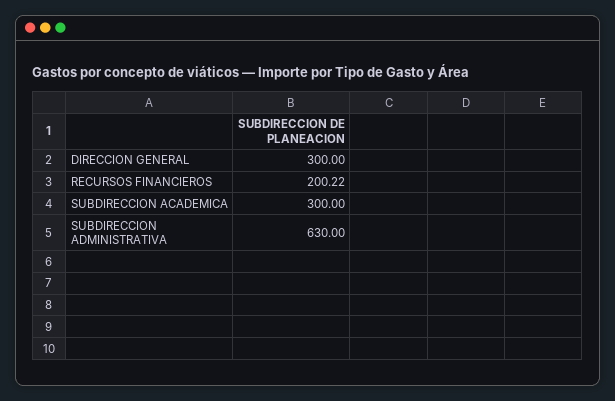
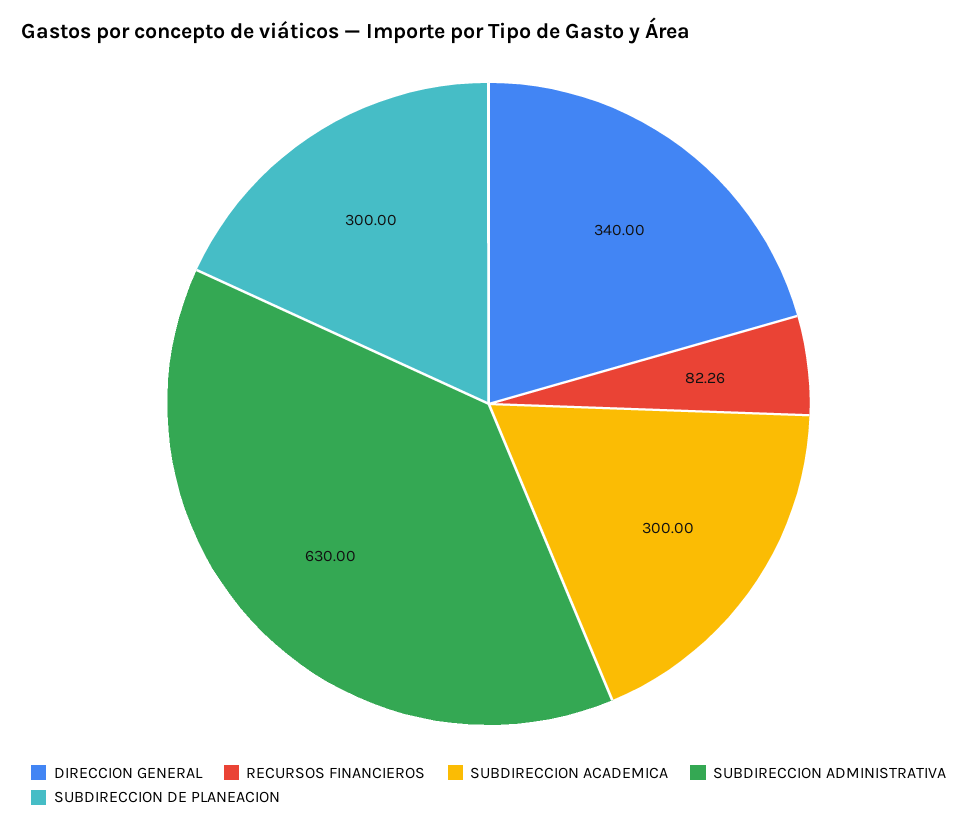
  {
-   "DIRECCION GENERAL": 300,
+   "DIRECCION GENERAL": 340,
-   "RECURSOS FINANCIEROS": 200.22,
+   "RECURSOS FINANCIEROS": 82.26,
    "SUBDIRECCION ACADEMICA": 300,
-   "SUBDIRECCION ADMINISTRATIVA": 630
+   "SUBDIRECCION ADMINISTRATIVA": 630,
+   "SUBDIRECCION DE PLANEACION": 300
  }

